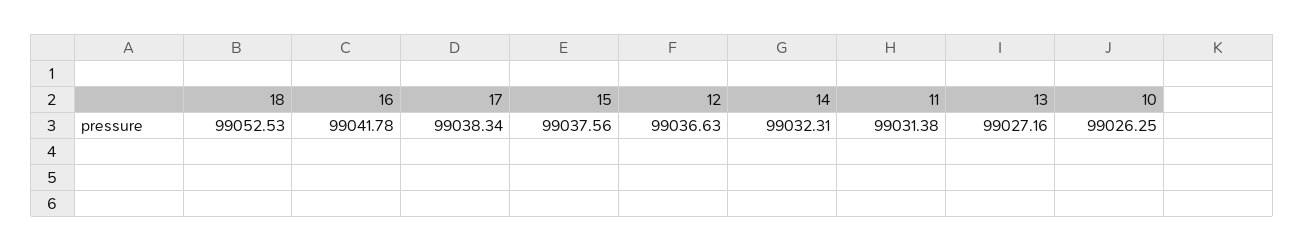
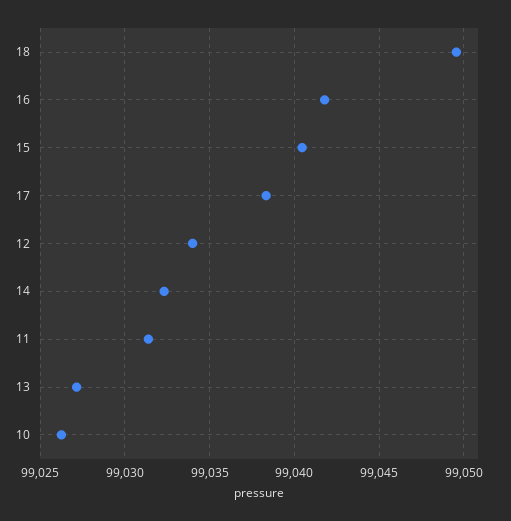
  {
-   "18": 99052.53,
+   "18": 99049.5,
    "16": 99041.78,
    "17": 99038.34,
-   "15": 99037.56,
+   "15": 99040.5,
-   "12": 99036.63,
+   "12": 99034,
    "14": 99032.31,
    "11": 99031.38,
    "13": 99027.16,
    "10": 99026.25
  }

